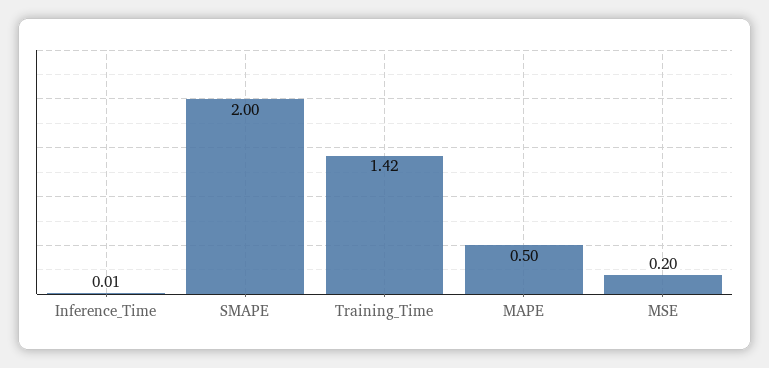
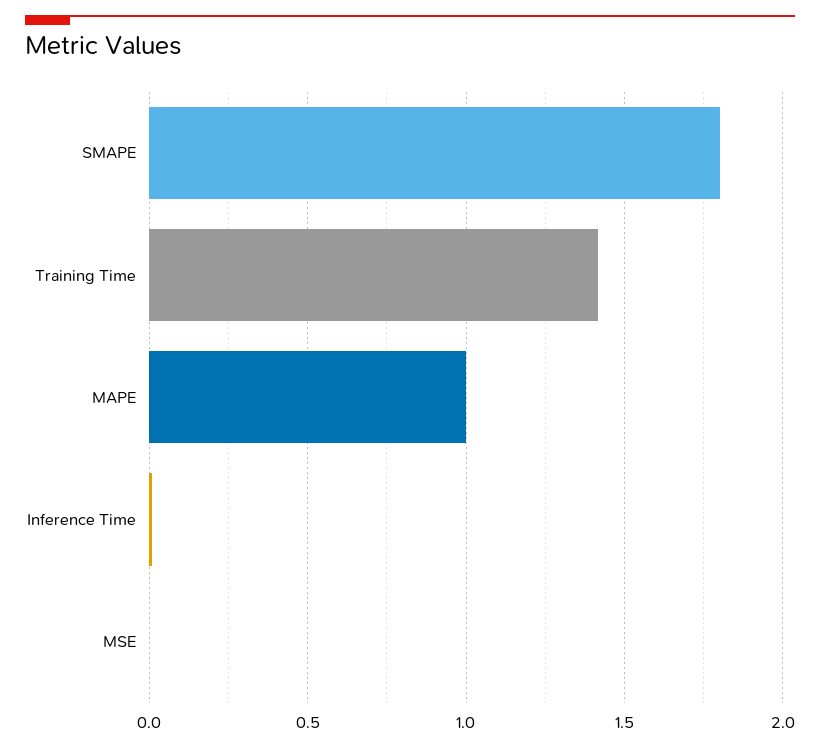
  {
    "Inference_Time": 0.01,
-   "SMAPE": 2,
+   "SMAPE": 1.8,
    "Training_Time": 1.42,
-   "MAPE": 0.5,
+   "MAPE": 1,
-   "MSE": 0.2
+   "MSE": 0
  }

